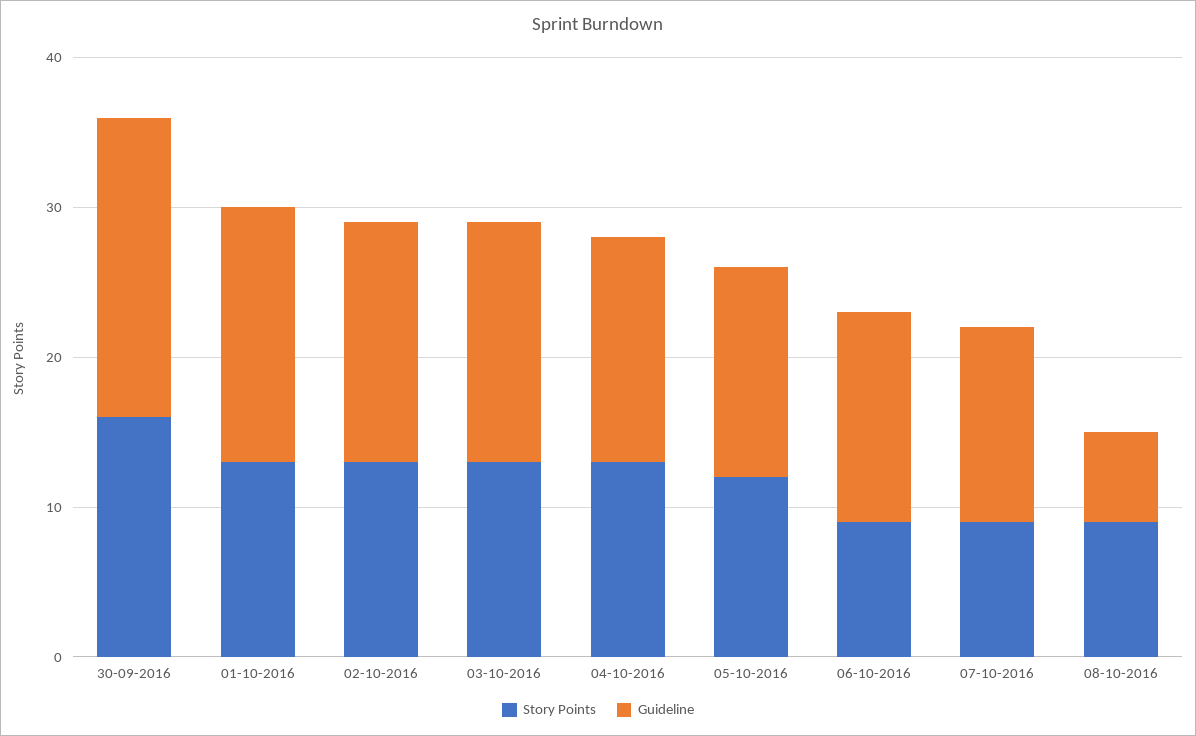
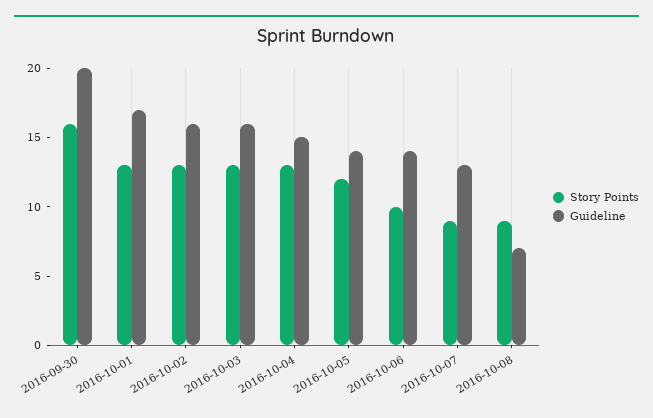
  {
    "Story Points": {
      "30-09-2016": 16,
      "01-10-2016": 13,
      "02-10-2016": 13,
      "03-10-2016": 13,
      "04-10-2016": 13,
      "05-10-2016": 12,
-     "06-10-2016": 9,
+     "06-10-2016": 10,
      "07-10-2016": 9,
      "08-10-2016": 9
    },
    "Guideline": {
      "30-09-2016": 20,
      "01-10-2016": 17,
      "02-10-2016": 16,
      "03-10-2016": 16,
      "04-10-2016": 15,
      "05-10-2016": 14,
      "06-10-2016": 14,
      "07-10-2016": 13,
-     "08-10-2016": 6
+     "08-10-2016": 7
    }
  }

